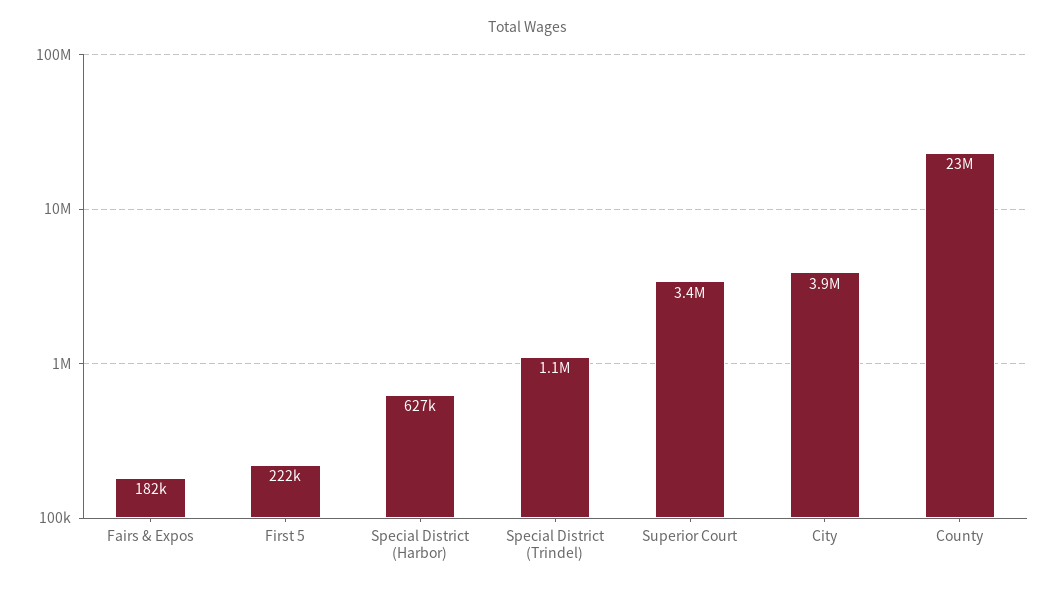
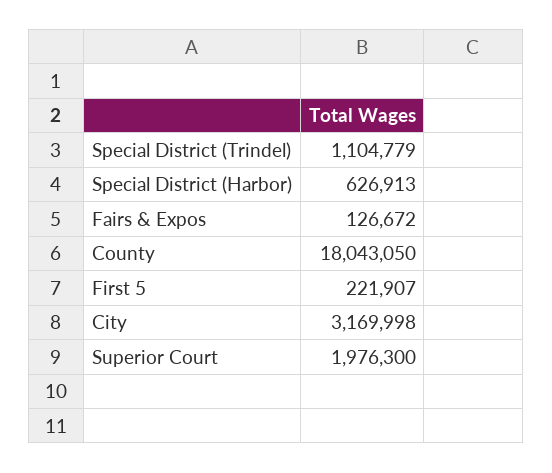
  {
-   "Fairs & Expos": 182000,
+   "Fairs & Expos": 126672,
    "First 5": 221907,
    "Special District (Harbor)": 626913,
    "Special District (Trindel)": 1104779,
-   "Superior Court": 3400000,
+   "Superior Court": 1976300,
-   "City": 3900000,
+   "City": 3169998,
-   "County": 23000000
+   "County": 18043050
  }

